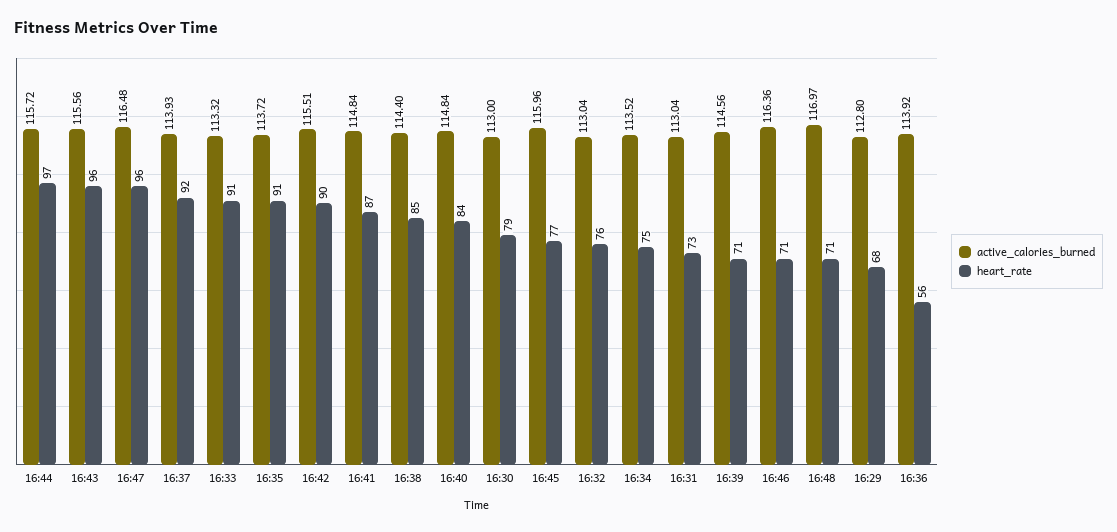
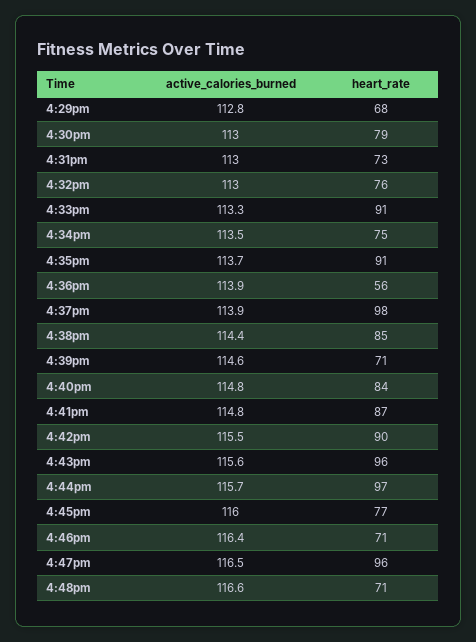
  {
    "active_calories_burned": {
      "16:44": 115.72,
      "16:43": 115.56,
      "16:47": 116.48,
      "16:37": 113.93,
      "16:33": 113.32,
      "16:35": 113.72,
      "16:42": 115.51,
      "16:41": 114.84,
      "16:38": 114.4,
      "16:40": 114.84,
      "16:30": 113,
      "16:45": 115.96,
      "16:32": 113.04,
      "16:34": 113.52,
      "16:31": 113.04,
      "16:39": 114.56,
      "16:46": 116.36,
-     "16:48": 116.97,
+     "16:48": 116.6,
      "16:29": 112.8,
      "16:36": 113.92
    },
    "heart_rate": {
      "16:44": 97,
      "16:43": 96,
      "16:47": 96,
-     "16:37": 92,
+     "16:37": 98,
      "16:33": 91,
      "16:35": 91,
      "16:42": 90,
      "16:41": 87,
      "16:38": 85,
      "16:40": 84,
      "16:30": 79,
      "16:45": 77,
      "16:32": 76,
      "16:34": 75,
      "16:31": 73,
      "16:39": 71,
      "16:46": 71,
      "16:48": 71,
      "16:29": 68,
      "16:36": 56
    }
  }

